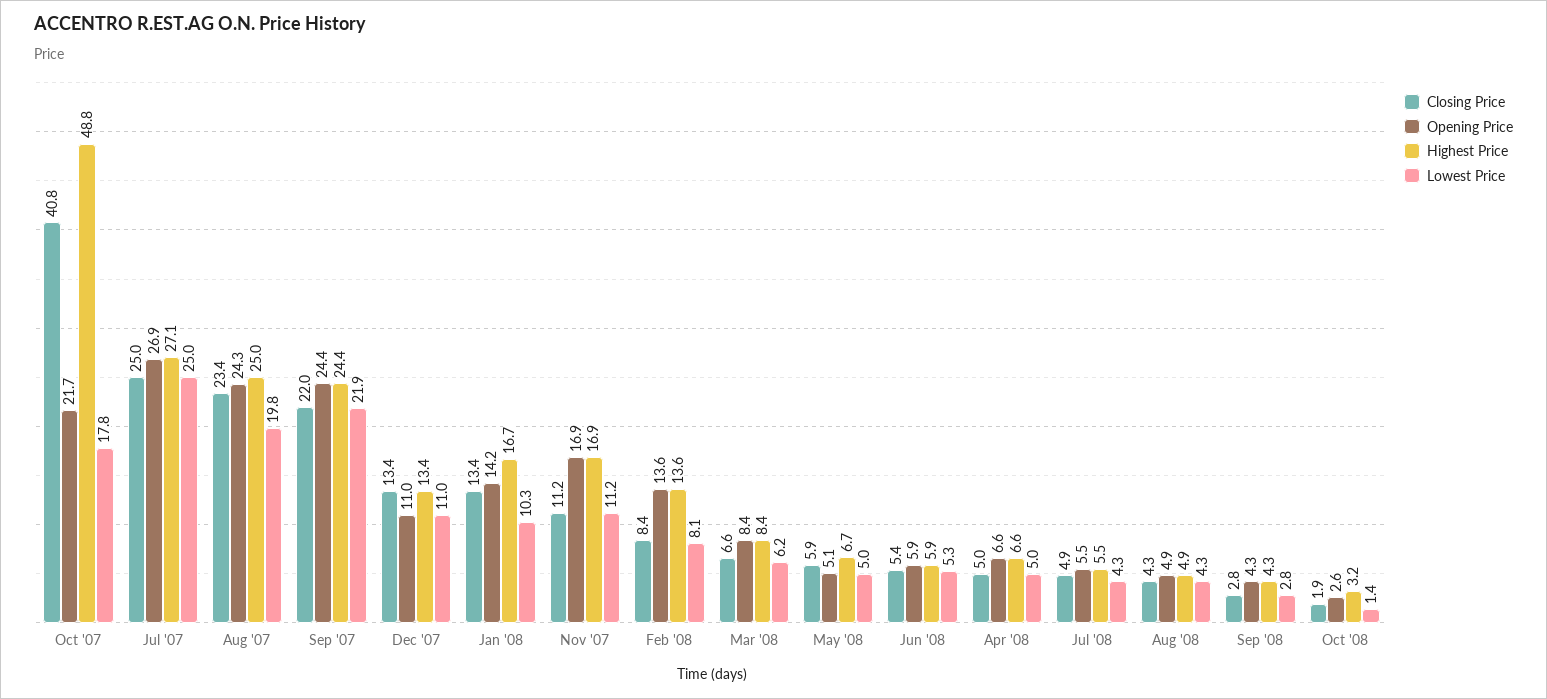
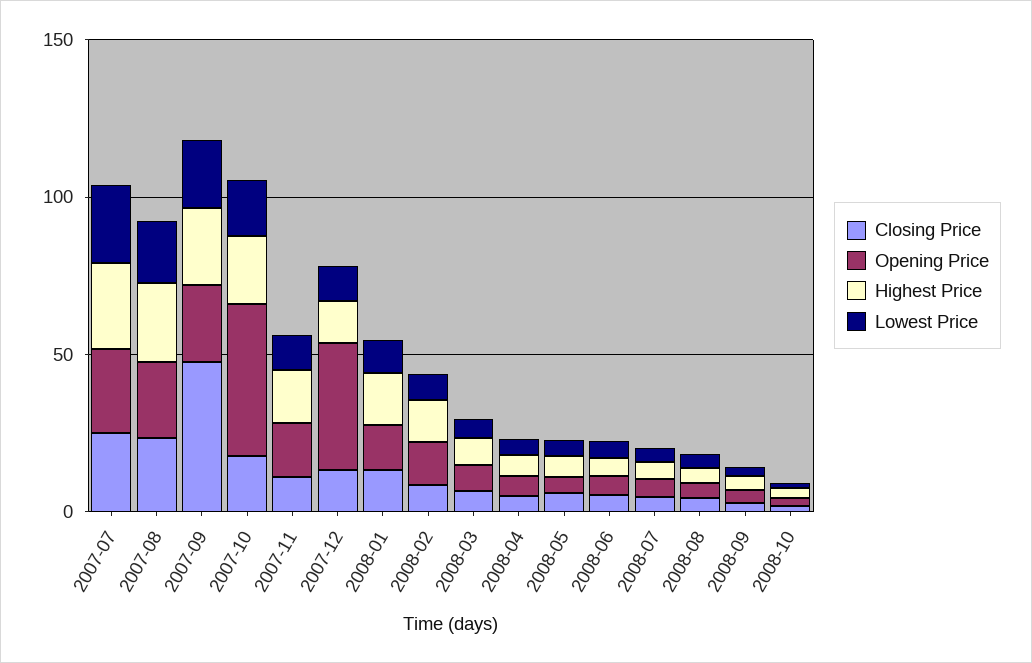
  {
    "Closing Price": {
-     "Oct '07": 40.8,
+     "Oct '07": 20,
      "Jul '07": 25,
      "Aug '07": 23.4,
-     "Sep '07": 22,
+     "Sep '07": 50,
      "Dec '07": 13.4,
      "Jan '08": 13.4,
      "Nov '07": 11.2,
      "Feb '08": 8.4,
      "Mar '08": 6.6,
      "May '08": 5.9,
      "Jun '08": 5.4,
      "Apr '08": 5,
      "Jul '08": 4.9,
      "Aug '08": 4.3,
      "Sep '08": 2.8,
      "Oct '08": 1.9
    },
    "Opening Price": {
-     "Oct '07": 21.7,
+     "Oct '07": 50,
      "Jul '07": 26.9,
      "Aug '07": 24.3,
      "Sep '07": 24.4,
-     "Dec '07": 11,
+     "Dec '07": 40,
      "Jan '08": 14.2,
      "Nov '07": 16.9,
      "Feb '08": 13.6,
      "Mar '08": 8.4,
      "May '08": 5.1,
      "Jun '08": 5.9,
      "Apr '08": 6.6,
      "Jul '08": 5.5,
      "Aug '08": 4.9,
      "Sep '08": 4.3,
      "Oct '08": 2.6
    },
    "Highest Price": {
-     "Oct '07": 48.8,
+     "Oct '07": 20,
      "Jul '07": 27.1,
      "Aug '07": 25,
      "Sep '07": 24.4,
      "Dec '07": 13.4,
      "Jan '08": 16.7,
      "Nov '07": 16.9,
      "Feb '08": 13.6,
      "Mar '08": 8.4,
      "May '08": 6.7,
      "Jun '08": 5.9,
      "Apr '08": 6.6,
      "Jul '08": 5.5,
      "Aug '08": 4.9,
      "Sep '08": 4.3,
      "Oct '08": 3.2
    },
    "Lowest Price": {
      "Oct '07": 17.8,
      "Jul '07": 25,
      "Aug '07": 19.8,
      "Sep '07": 21.9,
      "Dec '07": 11,
      "Jan '08": 10.3,
      "Nov '07": 11.2,
      "Feb '08": 8.1,
      "Mar '08": 6.2,
      "May '08": 5,
      "Jun '08": 5.3,
      "Apr '08": 5,
      "Jul '08": 4.3,
      "Aug '08": 4.3,
      "Sep '08": 2.8,
      "Oct '08": 1.4
    }
  }

